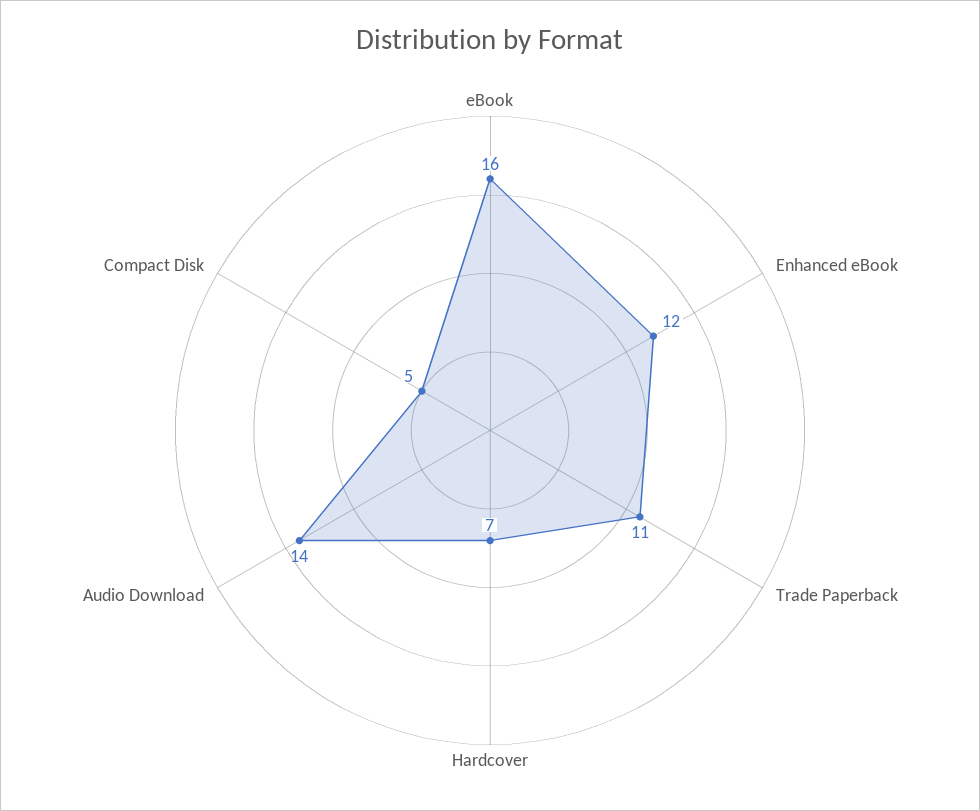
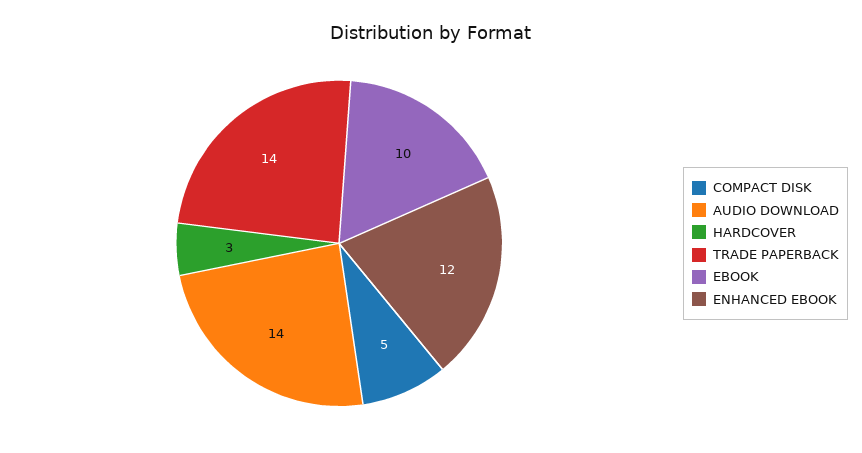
  {
-   "eBook": 16,
+   "eBook": 10,
    "Enhanced eBook": 12,
-   "Trade Paperback": 11,
+   "Trade Paperback": 14,
-   "Hardcover": 7,
+   "Hardcover": 3,
    "Audio Download": 14,
    "Compact Disk": 5
  }

